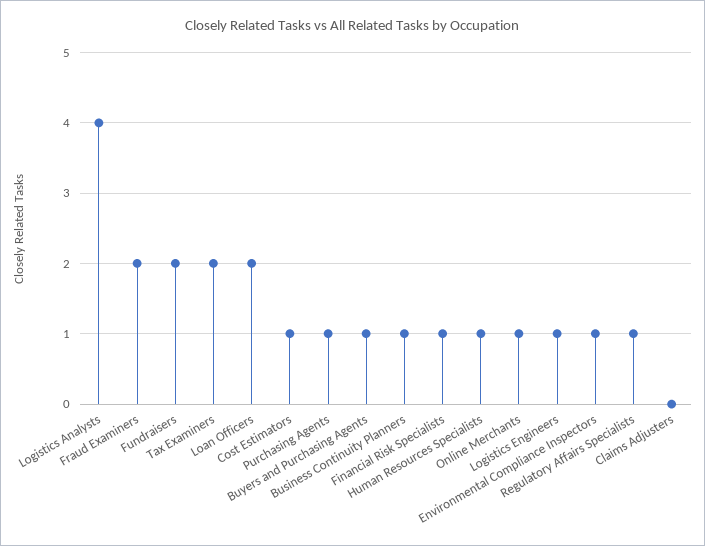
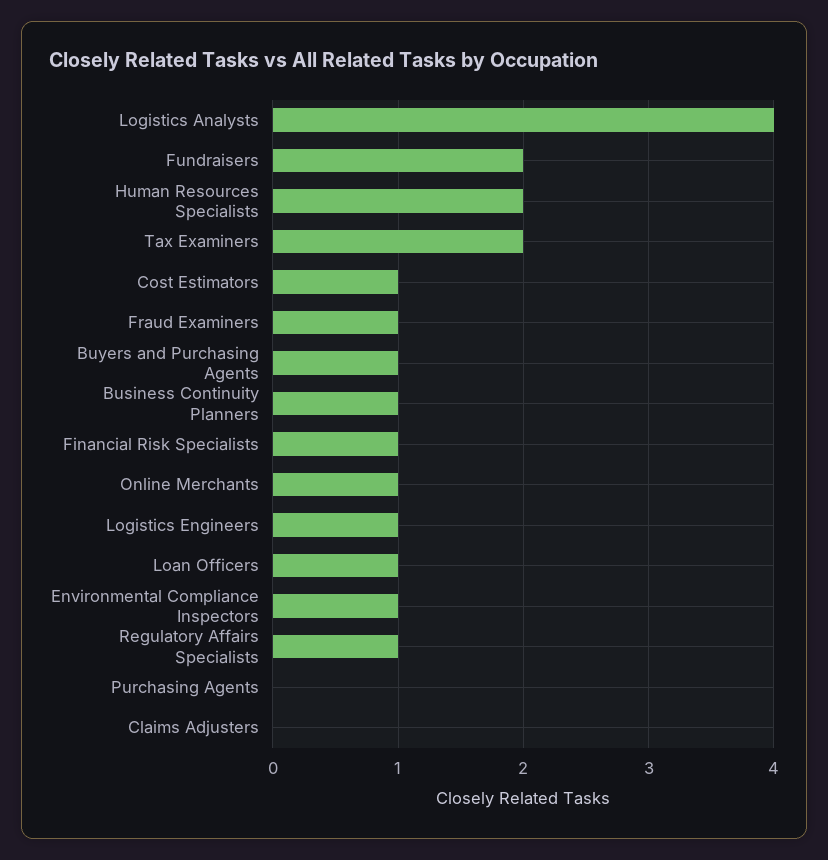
  {
    "Logistics Analysts": 4,
-   "Fraud Examiners": 2,
+   "Fraud Examiners": 1,
    "Fundraisers": 2,
    "Tax Examiners": 2,
-   "Loan Officers": 2,
+   "Loan Officers": 1,
    "Cost Estimators": 1,
-   "Purchasing Agents": 1,
+   "Purchasing Agents": 0,
    "Buyers and Purchasing Agents": 1,
    "Business Continuity Planners": 1,
    "Financial Risk Specialists": 1,
-   "Human Resources Specialists": 1,
+   "Human Resources Specialists": 2,
    "Online Merchants": 1,
    "Logistics Engineers": 1,
    "Environmental Compliance Inspectors": 1,
    "Regulatory Affairs Specialists": 1,
    "Claims Adjusters": 0
  }

